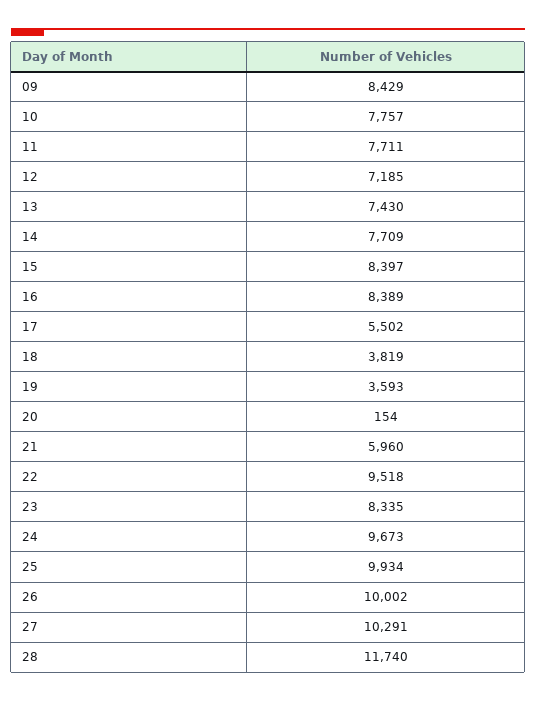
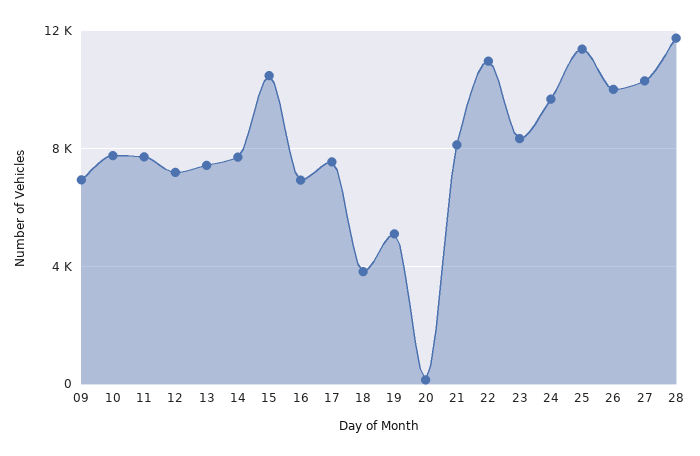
  {
-   "09": 8429,
+   "09": 7000,
    "10": 7757,
    "11": 7711,
    "12": 7185,
    "13": 7430,
    "14": 7709,
-   "15": 8397,
+   "15": 10500,
-   "16": 8389,
+   "16": 7000,
-   "17": 5502,
+   "17": 7500,
    "18": 3819,
-   "19": 3593,
+   "19": 5000,
    "20": 154,
-   "21": 5960,
+   "21": 8000,
-   "22": 9518,
+   "22": 11000,
    "23": 8335,
    "24": 9673,
-   "25": 9934,
+   "25": 11500,
    "26": 10002,
    "27": 10291,
    "28": 11740
  }

